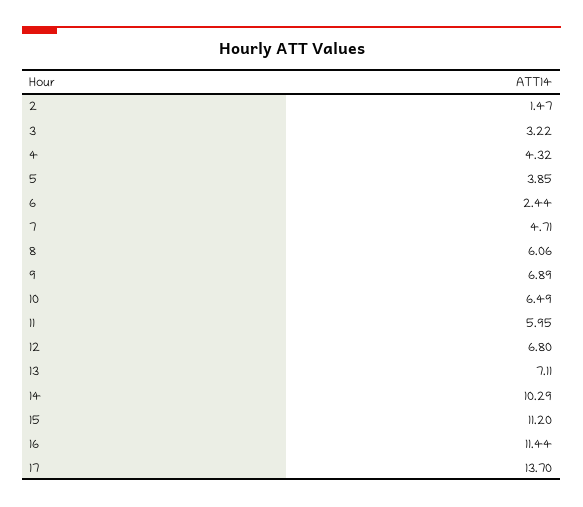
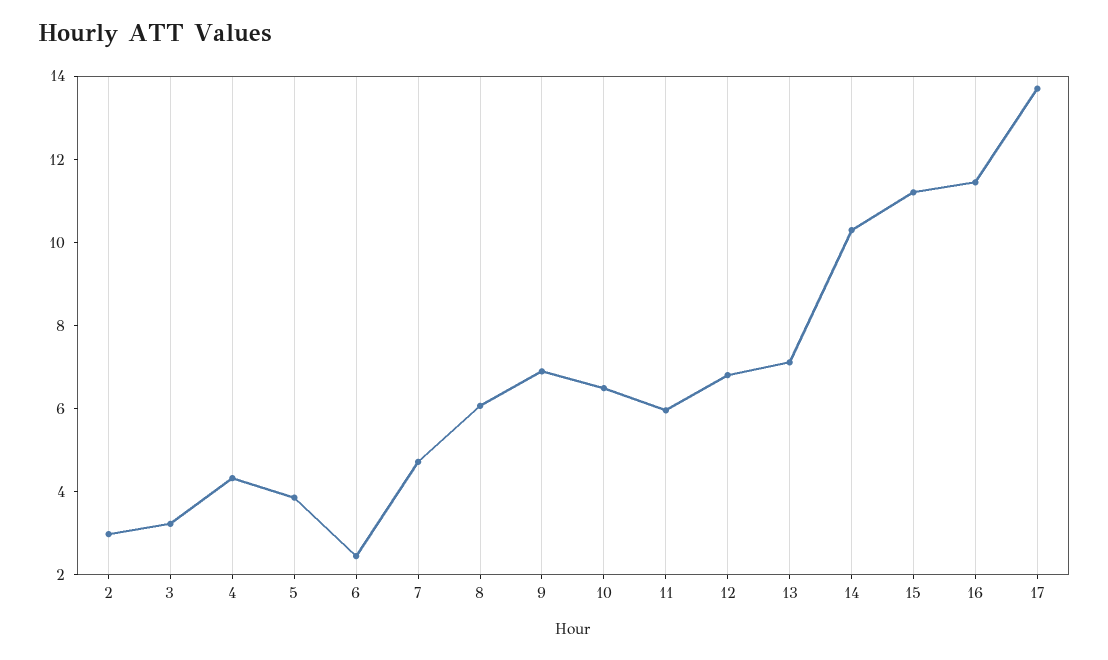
  {
-   "2": 1.47,
+   "2": 3,
    "3": 3.22,
    "4": 4.32,
    "5": 3.85,
    "6": 2.44,
    "7": 4.71,
    "8": 6.06,
    "9": 6.89,
    "10": 6.49,
    "11": 5.95,
    "12": 6.8,
    "13": 7.11,
    "14": 10.29,
    "15": 11.2,
    "16": 11.44,
    "17": 13.7
  }

